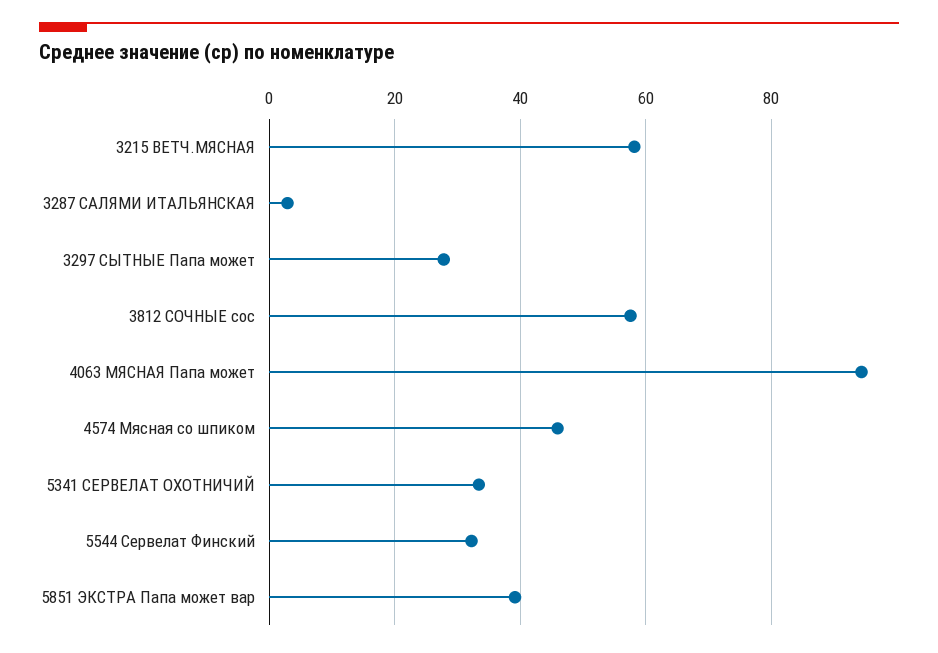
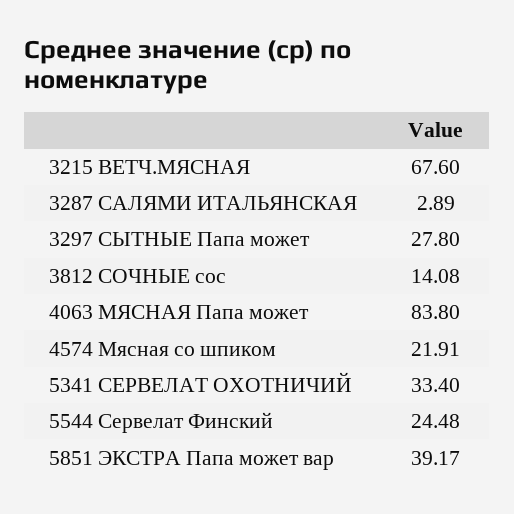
  {
-   "3215 ВЕТЧ.МЯСНАЯ": 58,
+   "3215 ВЕТЧ.МЯСНАЯ": 67.6,
    "3287 САЛЯМИ ИТАЛЬЯНСКАЯ": 2.89,
    "3297 СЫТНЫЕ Папа может": 27.8,
-   "3812 СОЧНЫЕ сос": 58,
+   "3812 СОЧНЫЕ сос": 14.08,
-   "4063 МЯСНАЯ Папа может": 94,
+   "4063 МЯСНАЯ Папа может": 83.8,
-   "4574 Мясная со шпиком": 46,
+   "4574 Мясная со шпиком": 21.91,
    "5341 СЕРВЕЛАТ ОХОТНИЧИЙ": 33.4,
-   "5544 Сервелат Финский": 32,
+   "5544 Сервелат Финский": 24.48,
    "5851 ЭКСТРА Папа может вар": 39.17
  }

